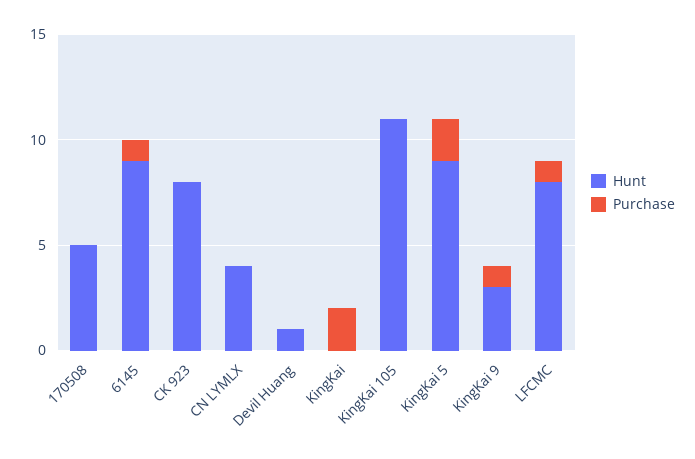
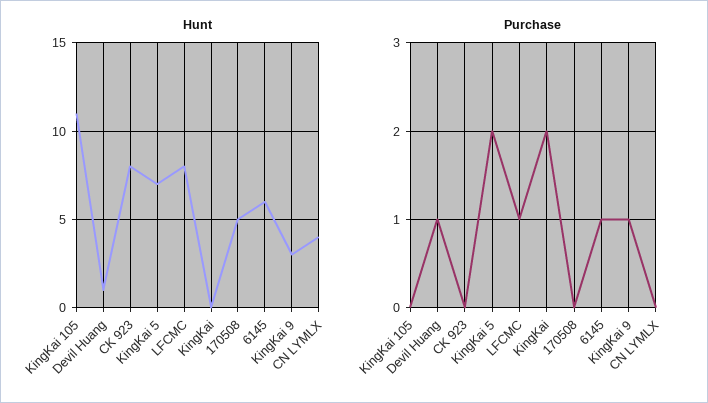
  {
    "Hunt": {
      "170508": 5,
-     "6145": 9,
+     "6145": 6,
      "CK 923": 8,
      "CN LYMLX": 4,
      "Devil Huang": 1,
      "KingKai": 0,
      "KingKai 105": 11,
-     "KingKai 5": 9,
+     "KingKai 5": 7,
      "KingKai 9": 3,
      "LFCMC": 8
    },
    "Purchase": {
      "170508": 0,
      "6145": 1,
      "CK 923": 0,
      "CN LYMLX": 0,
-     "Devil Huang": 0,
+     "Devil Huang": 1,
      "KingKai": 2,
      "KingKai 105": 0,
      "KingKai 5": 2,
      "KingKai 9": 1,
      "LFCMC": 1
    }
  }

